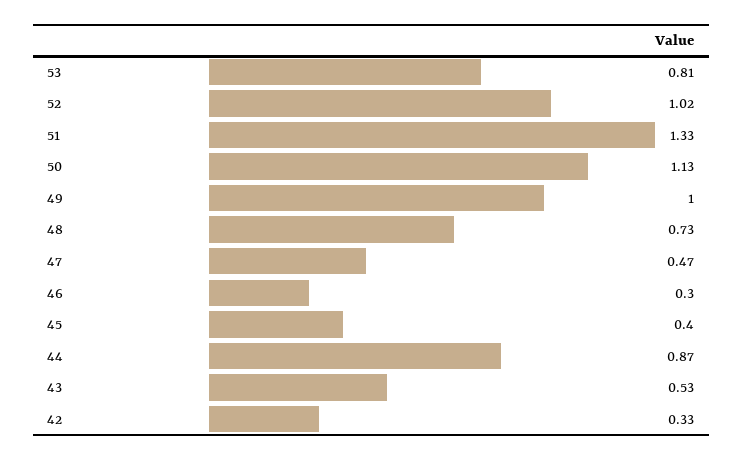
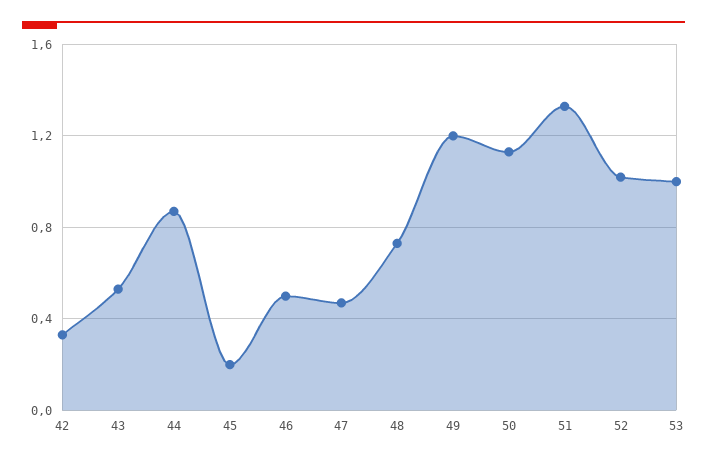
  {
-   "53": 0.81,
+   "53": 1,
    "52": 1.02,
    "51": 1.33,
    "50": 1.13,
-   "49": 1,
+   "49": 1.2,
    "48": 0.73,
    "47": 0.47,
-   "46": 0.3,
+   "46": 0.5,
-   "45": 0.4,
+   "45": 0.2,
    "44": 0.87,
    "43": 0.53,
    "42": 0.33
  }

